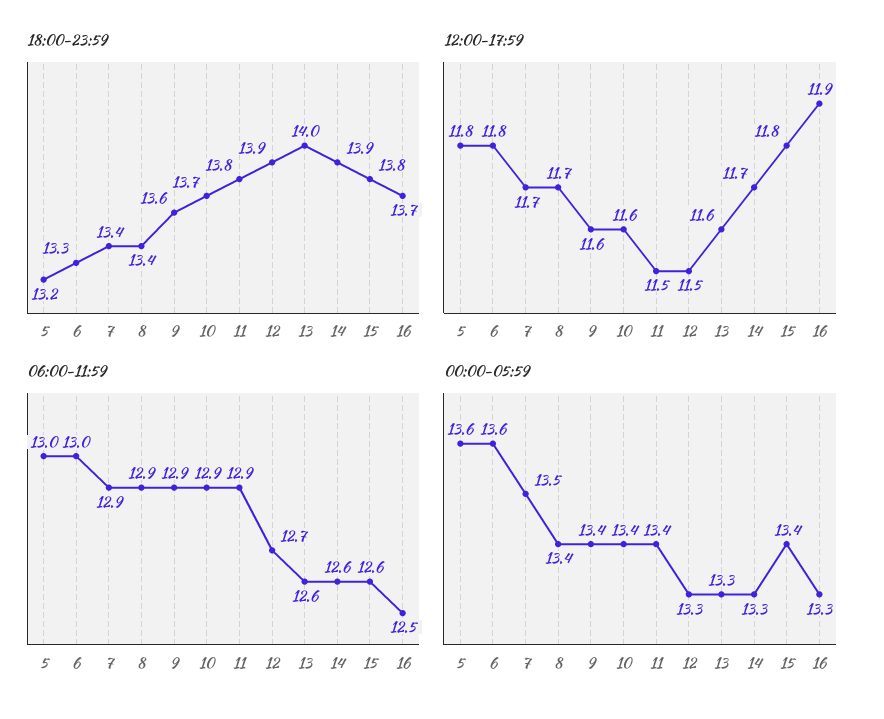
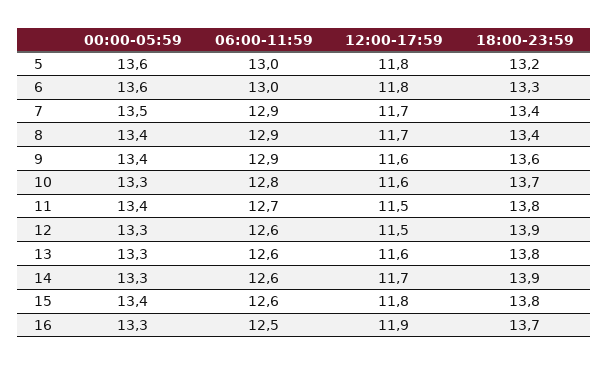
  {
    "18:00-23:59": {
      "5": 13.2,
      "6": 13.3,
      "7": 13.4,
      "8": 13.4,
      "9": 13.6,
      "10": 13.7,
      "11": 13.8,
      "12": 13.9,
-     "13": 14,
+     "13": 13.8,
      "14": 13.9,
      "15": 13.8,
      "16": 13.7
    },
    "12:00-17:59": {
      "5": 11.8,
      "6": 11.8,
      "7": 11.7,
      "8": 11.7,
      "9": 11.6,
      "10": 11.6,
      "11": 11.5,
      "12": 11.5,
      "13": 11.6,
      "14": 11.7,
      "15": 11.8,
      "16": 11.9
    },
    "06:00-11:59": {
      "5": 13,
      "6": 13,
      "7": 12.9,
      "8": 12.9,
      "9": 12.9,
-     "10": 12.9,
+     "10": 12.8,
-     "11": 12.9,
+     "11": 12.7,
-     "12": 12.7,
+     "12": 12.6,
      "13": 12.6,
      "14": 12.6,
      "15": 12.6,
      "16": 12.5
    },
    "00:00-05:59": {
      "5": 13.6,
      "6": 13.6,
      "7": 13.5,
      "8": 13.4,
      "9": 13.4,
-     "10": 13.4,
+     "10": 13.3,
      "11": 13.4,
      "12": 13.3,
      "13": 13.3,
      "14": 13.3,
      "15": 13.4,
      "16": 13.3
    }
  }

